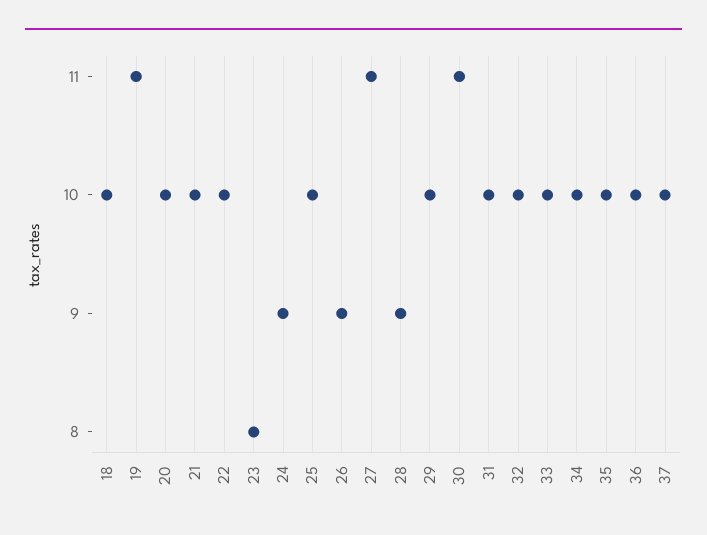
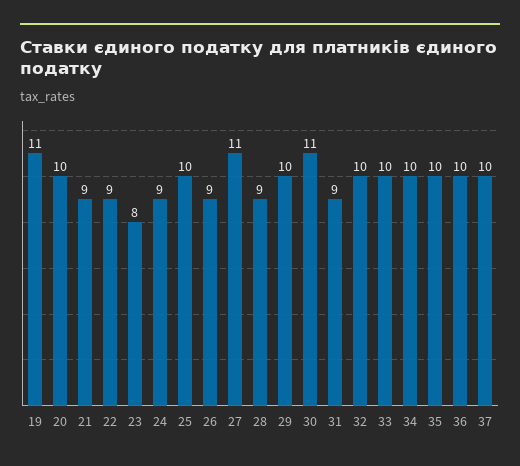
  {
-   "18": 10,
    "19": 11,
    "20": 10,
-   "21": 10,
+   "21": 9,
-   "22": 10,
+   "22": 9,
    "23": 8,
    "24": 9,
    "25": 10,
    "26": 9,
    "27": 11,
    "28": 9,
    "29": 10,
    "30": 11,
-   "31": 10,
+   "31": 9,
    "32": 10,
    "33": 10,
    "34": 10,
    "35": 10,
    "36": 10,
    "37": 10
  }

